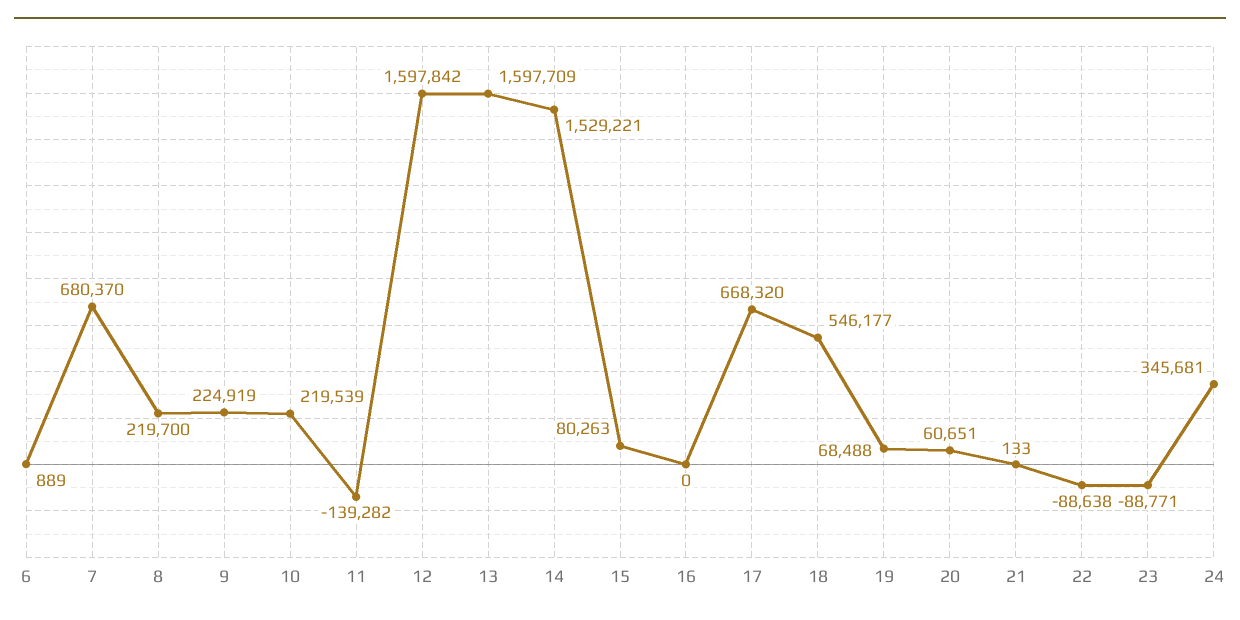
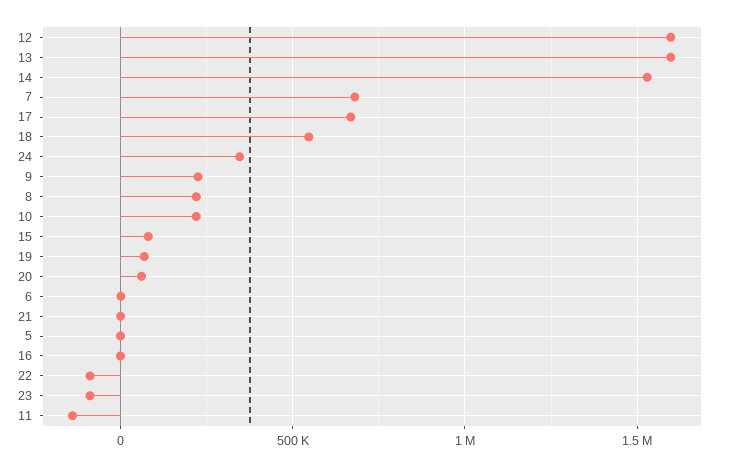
  {
    "6": 889,
    "7": 680370,
    "8": 219700,
    "9": 224919,
    "10": 219539,
    "11": -139282,
    "12": 1597842,
    "13": 1597709,
    "14": 1529221,
    "15": 80263,
    "16": 0,
    "17": 668320,
    "18": 546177,
    "19": 68488,
    "20": 60651,
    "21": 133,
    "22": -88638,
    "23": -88771,
-   "24": 345681
+   "24": 345681,
+   "5": 0
  }

